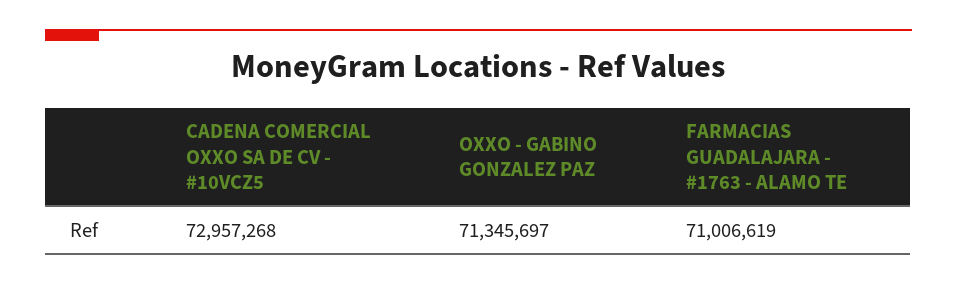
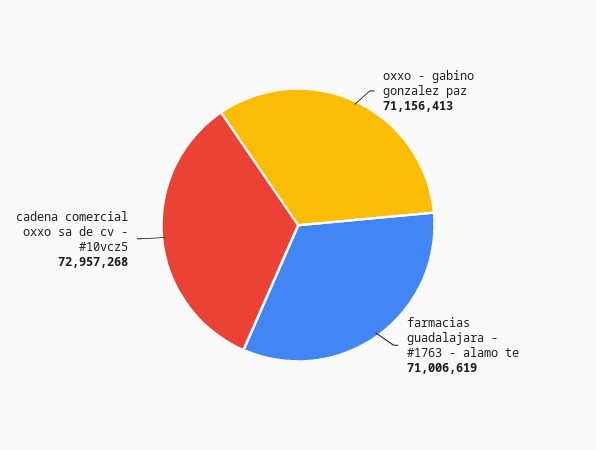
  {
    "CADENA COMERCIAL OXXO SA DE CV - #10VCZ5": 72957268,
-   "OXXO - GABINO GONZALEZ PAZ": 71345697,
+   "OXXO - GABINO GONZALEZ PAZ": 71156413,
    "FARMACIAS GUADALAJARA - #1763 - ALAMO TE": 71006619
  }

